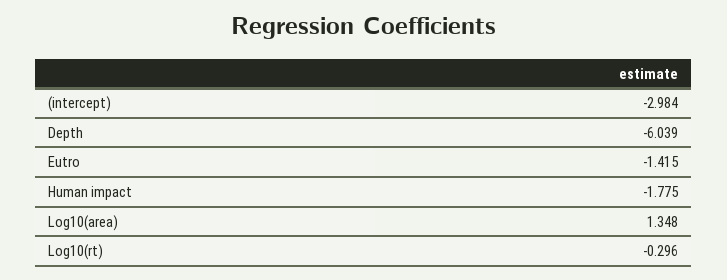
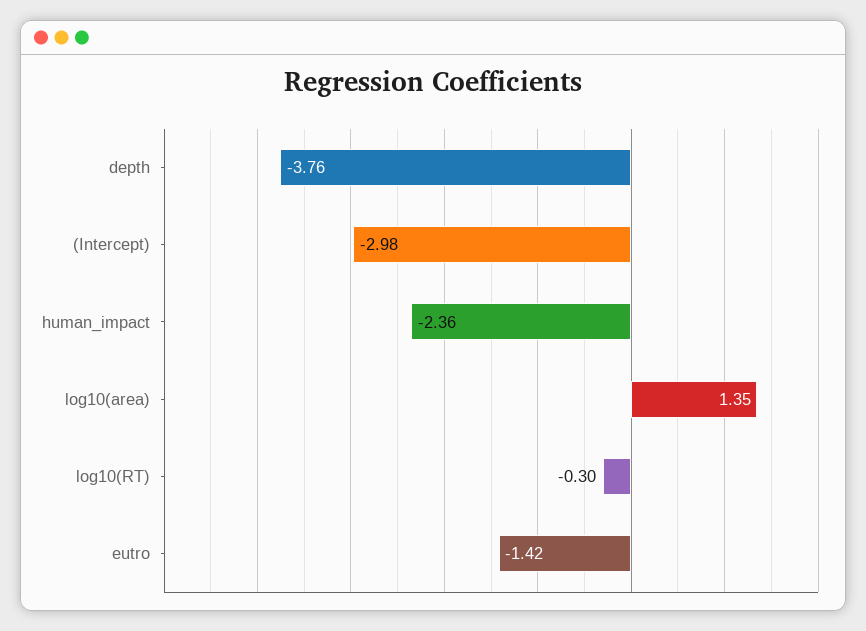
  {
    "(intercept)": -2.984,
-   "Depth": -6.039,
+   "Depth": -3.76,
    "Eutro": -1.415,
-   "Human impact": -1.775,
+   "Human impact": -2.36,
    "Log10(area)": 1.348,
    "Log10(rt)": -0.296
  }

